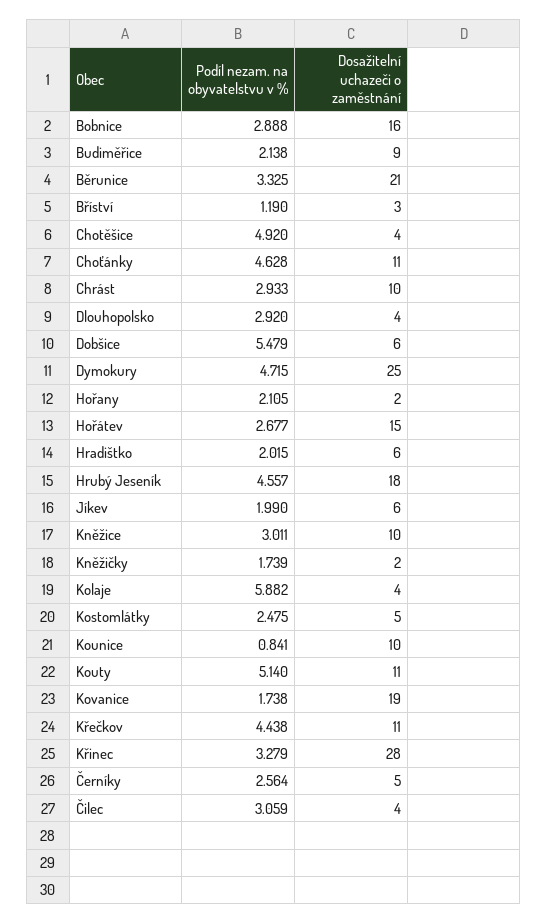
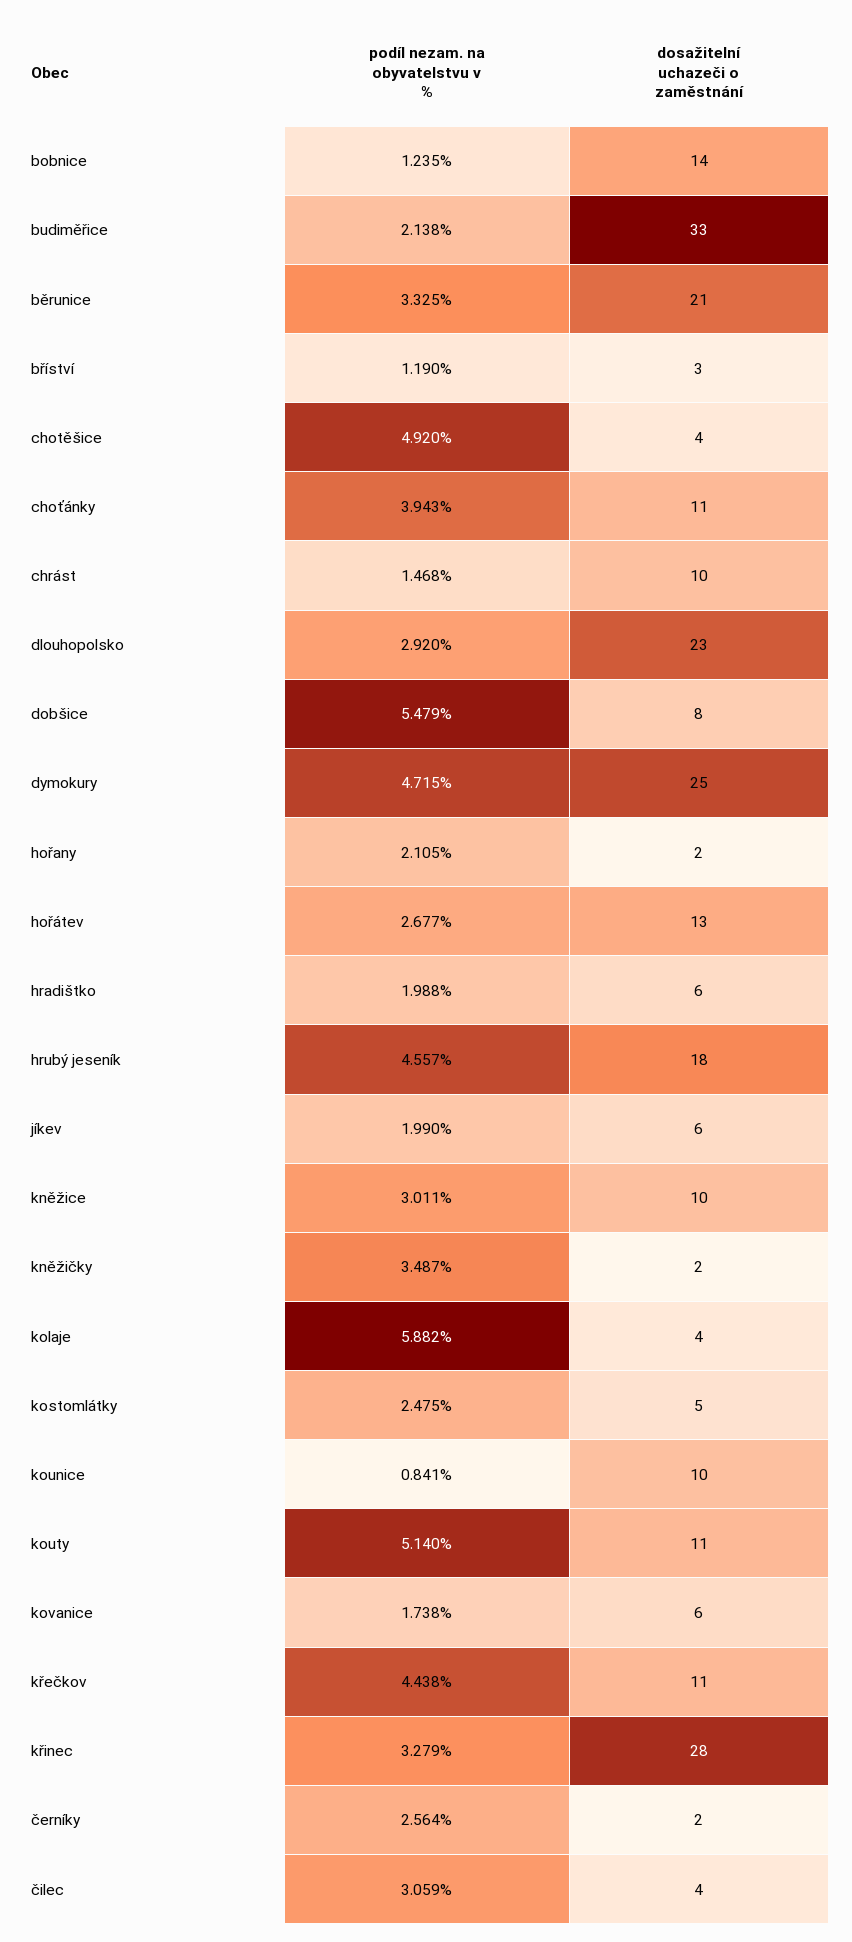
  {
    "Podíl nezam. na obyvatelstvu v %": {
-     "Bobnice": 2.888,
+     "Bobnice": 1.235,
      "Budiměřice": 2.138,
      "Běrunice": 3.325,
      "Bříství": 1.19,
      "Chotěšice": 4.92,
-     "Choťánky": 4.628,
+     "Choťánky": 3.943,
-     "Chrást": 2.933,
+     "Chrást": 1.468,
      "Dlouhopolsko": 2.92,
      "Dobšice": 5.479,
      "Dymokury": 4.715,
      "Hořany": 2.105,
      "Hořátev": 2.677,
-     "Hradištko": 2.015,
+     "Hradištko": 1.988,
      "Hrubý Jeseník": 4.557,
      "Jíkev": 1.99,
      "Kněžice": 3.011,
-     "Kněžičky": 1.739,
+     "Kněžičky": 3.487,
      "Kolaje": 5.882,
      "Kostomlátky": 2.475,
      "Kounice": 0.841,
      "Kouty": 5.14,
      "Kovanice": 1.738,
      "Křečkov": 4.438,
      "Křinec": 3.279,
      "Černíky": 2.564,
      "Čilec": 3.059
    },
    "Dosažitelní uchazeči o zaměstnání": {
-     "Bobnice": 16,
+     "Bobnice": 14,
-     "Budiměřice": 9,
+     "Budiměřice": 33,
      "Běrunice": 21,
      "Bříství": 3,
      "Chotěšice": 4,
      "Choťánky": 11,
      "Chrást": 10,
-     "Dlouhopolsko": 4,
+     "Dlouhopolsko": 23,
-     "Dobšice": 6,
+     "Dobšice": 8,
      "Dymokury": 25,
      "Hořany": 2,
-     "Hořátev": 15,
+     "Hořátev": 13,
      "Hradištko": 6,
      "Hrubý Jeseník": 18,
      "Jíkev": 6,
      "Kněžice": 10,
      "Kněžičky": 2,
      "Kolaje": 4,
      "Kostomlátky": 5,
      "Kounice": 10,
      "Kouty": 11,
-     "Kovanice": 19,
+     "Kovanice": 6,
      "Křečkov": 11,
      "Křinec": 28,
-     "Černíky": 5,
+     "Černíky": 2,
      "Čilec": 4
    }
  }

